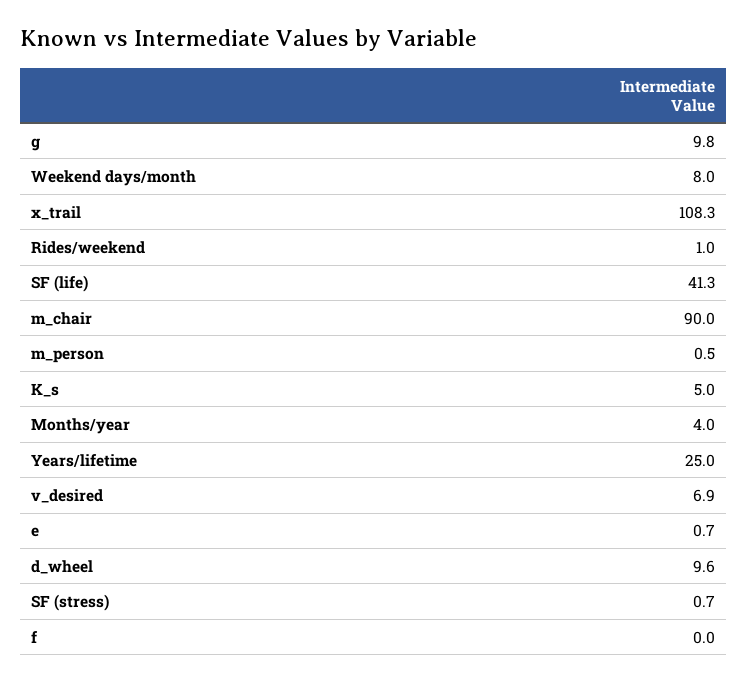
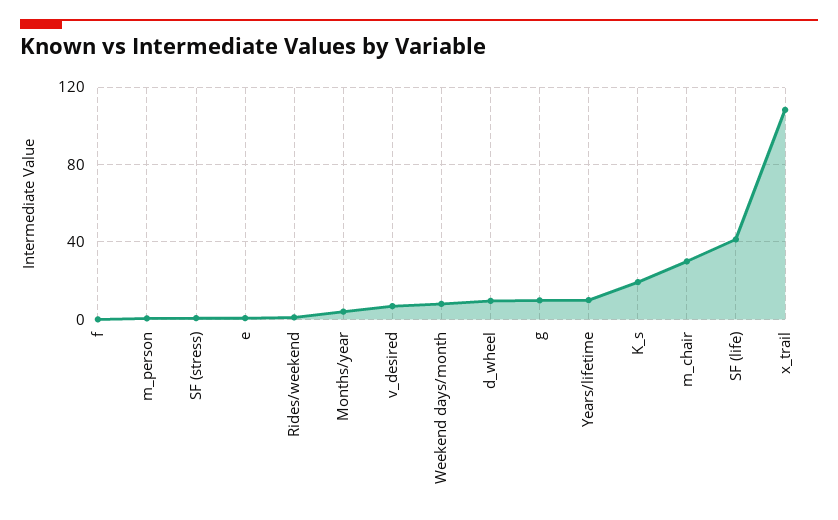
  {
    "g": 9.8,
    "Weekend days/month": 8,
    "x_trail": 108.3,
    "Rides/weekend": 1,
    "SF (life)": 41.3,
-   "m_chair": 90,
+   "m_chair": 30,
    "m_person": 0.5,
-   "K_s": 5,
+   "K_s": 20,
    "Months/year": 4,
-   "Years/lifetime": 25,
+   "Years/lifetime": 10,
    "v_desired": 6.9,
    "e": 0.7,
    "d_wheel": 9.6,
    "SF (stress)": 0.7,
    "f": 0
  }

